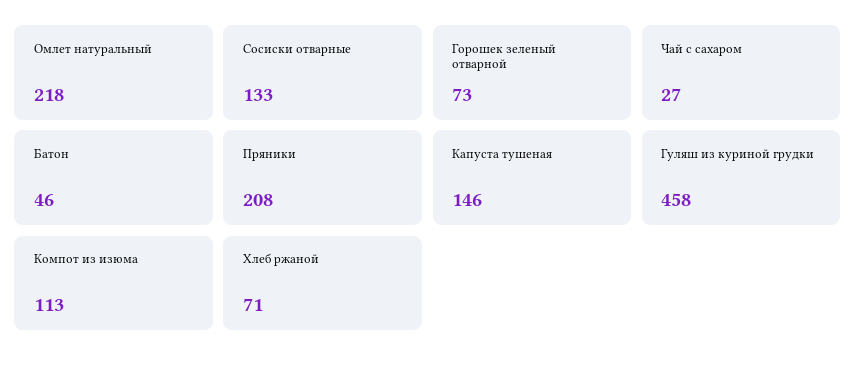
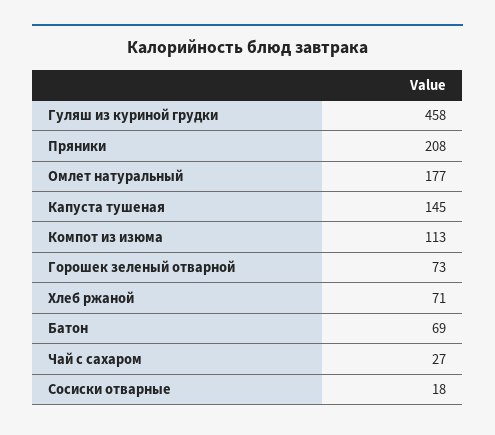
  {
-   "Омлет натуральный": 218,
+   "Омлет натуральный": 177,
-   "Сосиски отварные": 133,
+   "Сосиски отварные": 18,
    "Горошек зеленый отварной": 73,
    "Чай с сахаром": 27,
-   "Батон": 46,
+   "Батон": 69,
    "Пряники": 208,
-   "Капуста тушеная": 146,
+   "Капуста тушеная": 145,
    "Гуляш из куриной грудки": 458,
    "Компот из изюма": 113,
    "Хлеб ржаной": 71
  }

